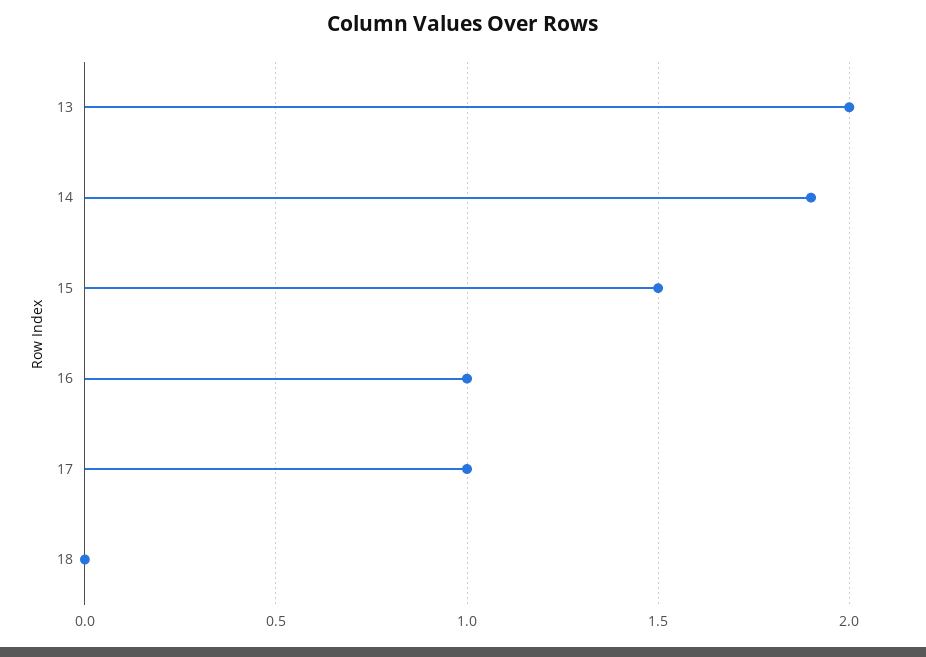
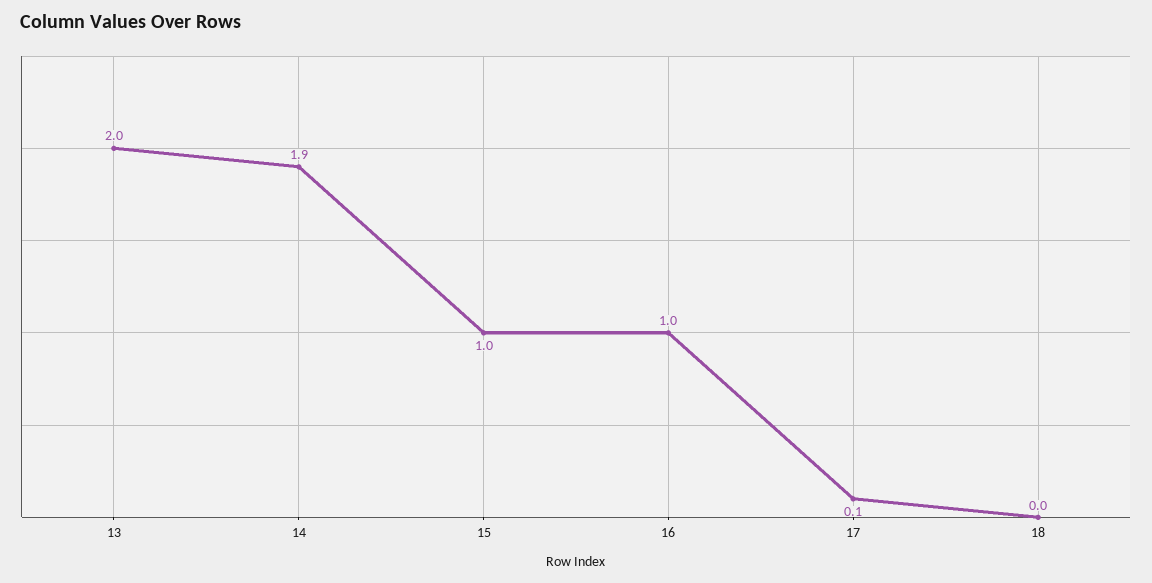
  {
    "13": 2,
    "14": 1.9,
-   "15": 1.5,
+   "15": 1,
    "16": 1,
-   "17": 1,
+   "17": 0.1,
    "18": 0
  }

